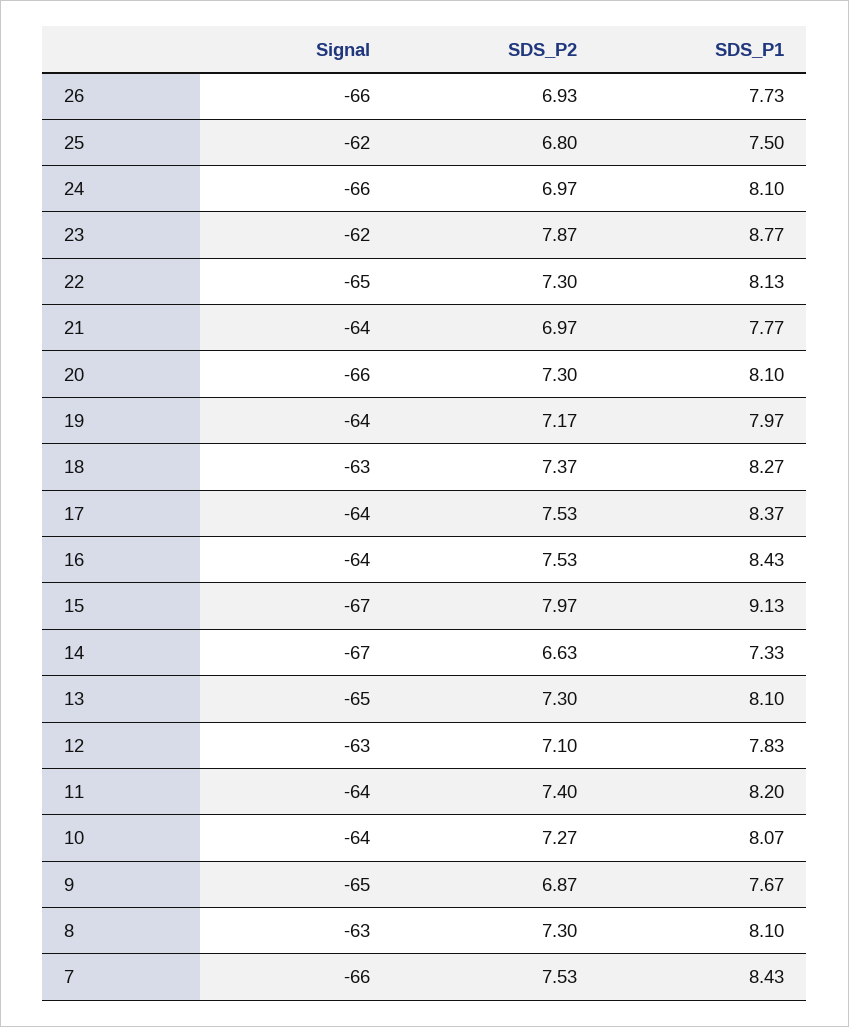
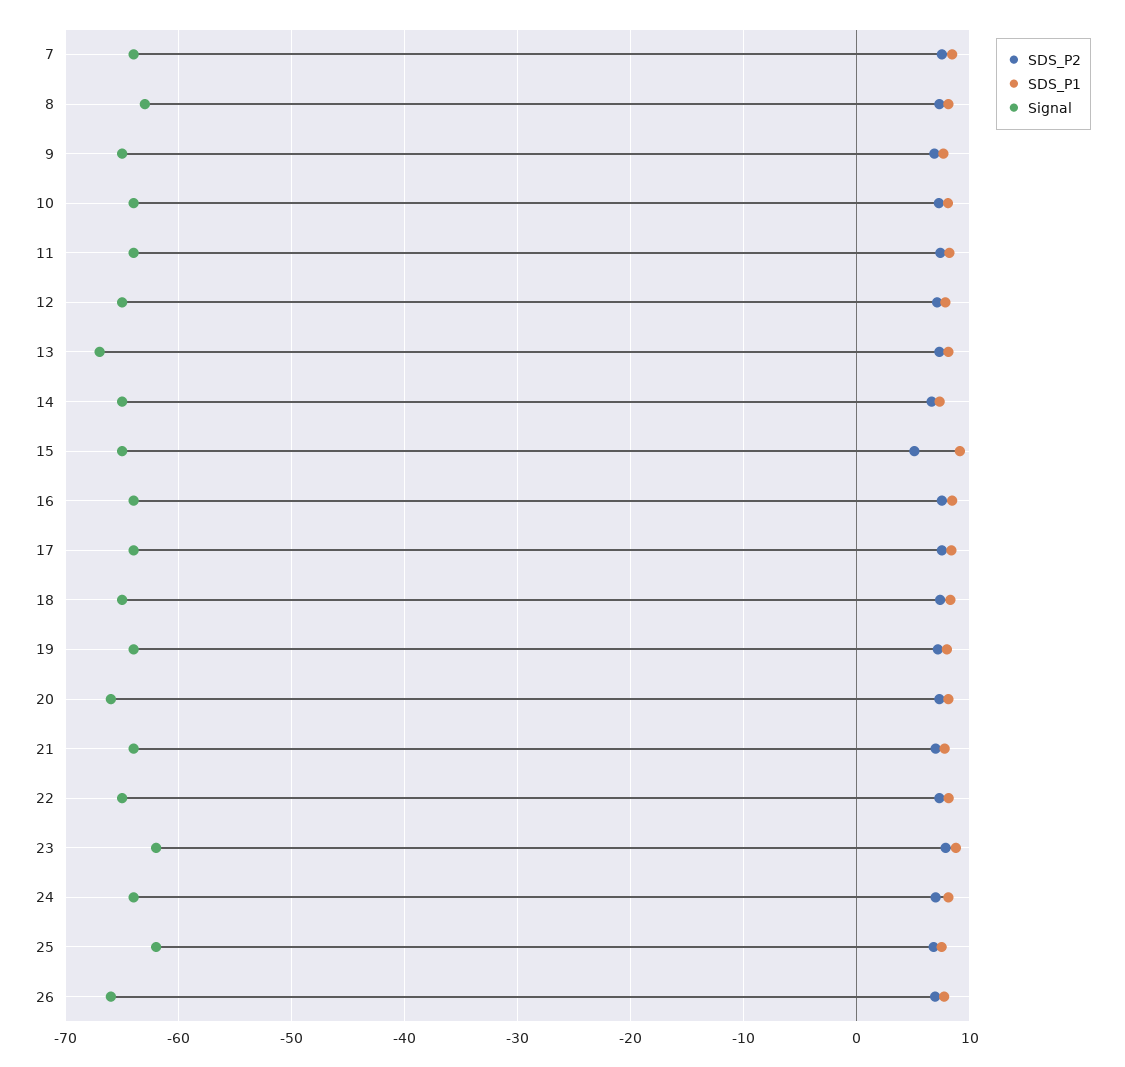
  {
    "Signal": {
      "26": -66,
      "25": -62,
-     "24": -66,
+     "24": -64,
      "23": -62,
      "22": -65,
      "21": -64,
      "20": -66,
      "19": -64,
-     "18": -63,
+     "18": -65,
      "17": -64,
      "16": -64,
-     "15": -67,
+     "15": -65,
-     "14": -67,
+     "14": -65,
-     "13": -65,
+     "13": -67,
-     "12": -63,
+     "12": -65,
      "11": -64,
      "10": -64,
      "9": -65,
      "8": -63,
-     "7": -66
+     "7": -64
    },
    "SDS_P2": {
      "26": 6.93,
      "25": 6.8,
      "24": 6.97,
      "23": 7.87,
      "22": 7.3,
      "21": 6.97,
      "20": 7.3,
      "19": 7.17,
      "18": 7.37,
      "17": 7.53,
      "16": 7.53,
-     "15": 7.97,
+     "15": 5,
      "14": 6.63,
      "13": 7.3,
      "12": 7.1,
      "11": 7.4,
      "10": 7.27,
      "9": 6.87,
      "8": 7.3,
      "7": 7.53
    },
    "SDS_P1": {
      "26": 7.73,
      "25": 7.5,
      "24": 8.1,
      "23": 8.77,
      "22": 8.13,
      "21": 7.77,
      "20": 8.1,
      "19": 7.97,
      "18": 8.27,
      "17": 8.37,
      "16": 8.43,
      "15": 9.13,
      "14": 7.33,
      "13": 8.1,
      "12": 7.83,
      "11": 8.2,
      "10": 8.07,
      "9": 7.67,
      "8": 8.1,
      "7": 8.43
    }
  }

